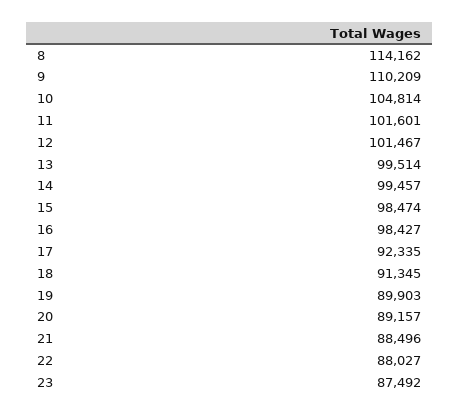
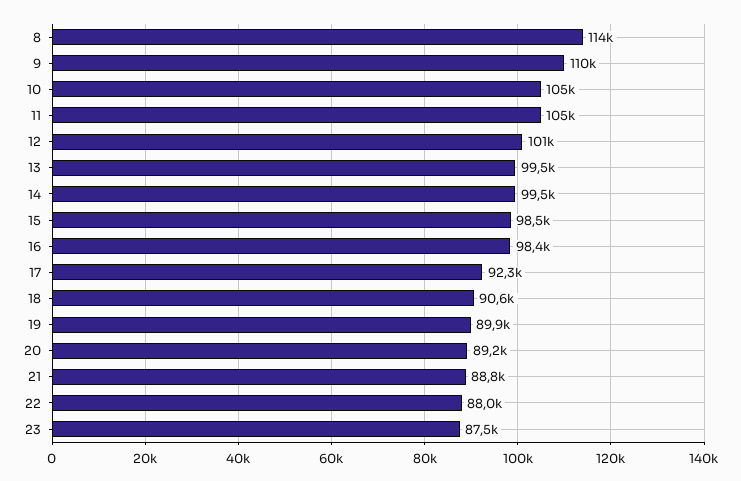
  {
    "8": 114162,
    "9": 110209,
    "10": 104814,
-   "11": 101601,
+   "11": 105000,
    "12": 101467,
    "13": 99514,
    "14": 99457,
    "15": 98474,
    "16": 98427,
    "17": 92335,
-   "18": 91345,
+   "18": 90600,
    "19": 89903,
    "20": 89157,
-   "21": 88496,
+   "21": 88800,
    "22": 88027,
    "23": 87492
  }

